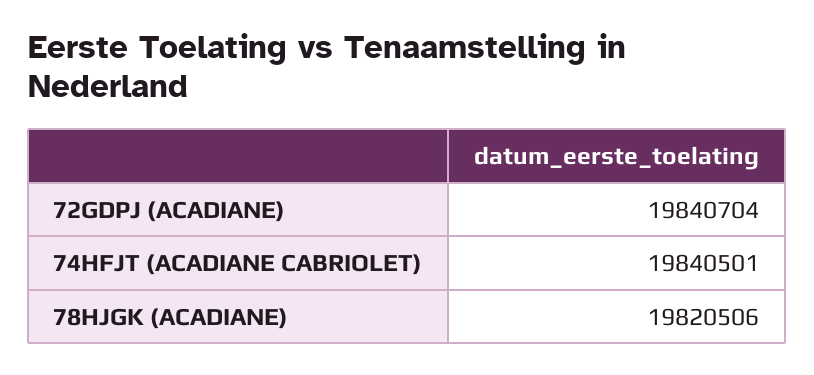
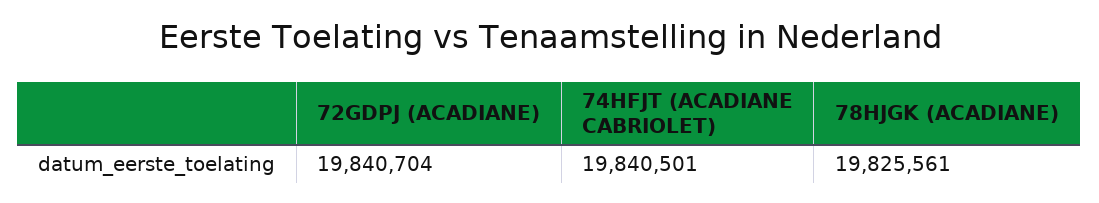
  {
    "72GDPJ (ACADIANE)": 19840704,
    "74HFJT (ACADIANE CABRIOLET)": 19840501,
-   "78HJGK (ACADIANE)": 19820506
+   "78HJGK (ACADIANE)": 19825561
  }

